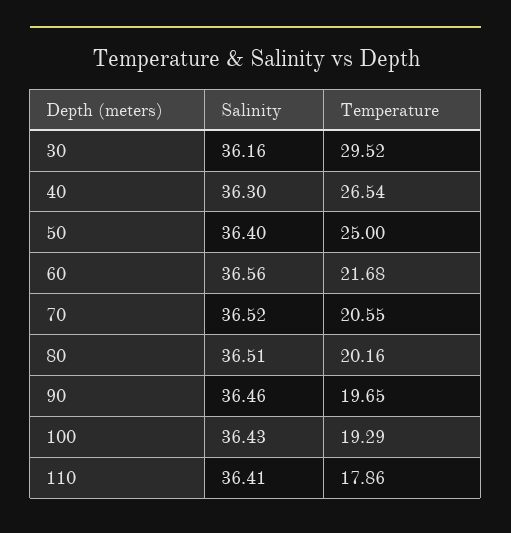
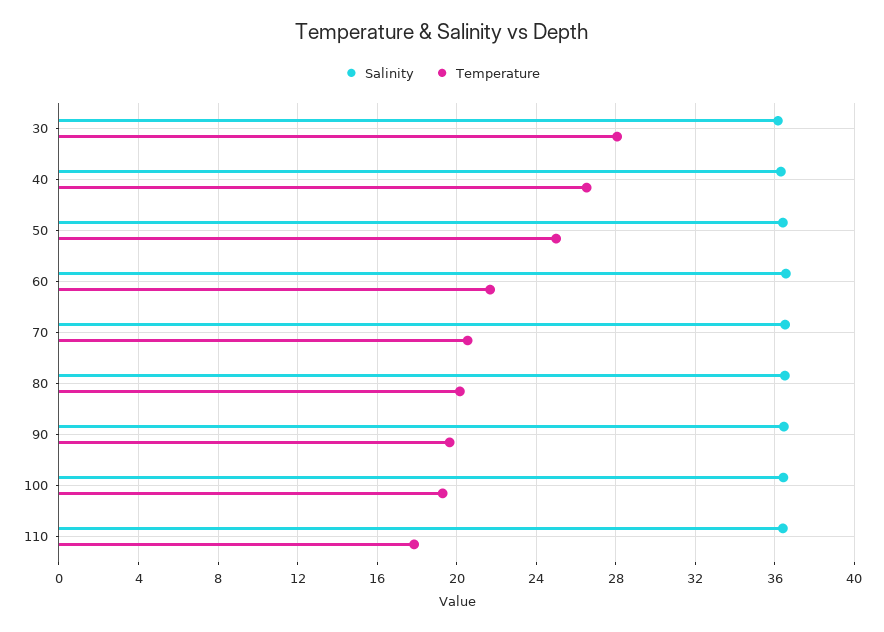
  {
    "Salinity": {
      "30": 36.16,
      "40": 36.3,
      "50": 36.4,
      "60": 36.56,
      "70": 36.52,
      "80": 36.51,
      "90": 36.46,
      "100": 36.43,
      "110": 36.41
    },
    "Temperature": {
-     "30": 29.52,
+     "30": 28,
      "40": 26.54,
      "50": 25,
      "60": 21.68,
      "70": 20.55,
      "80": 20.16,
      "90": 19.65,
      "100": 19.29,
      "110": 17.86
    }
  }

